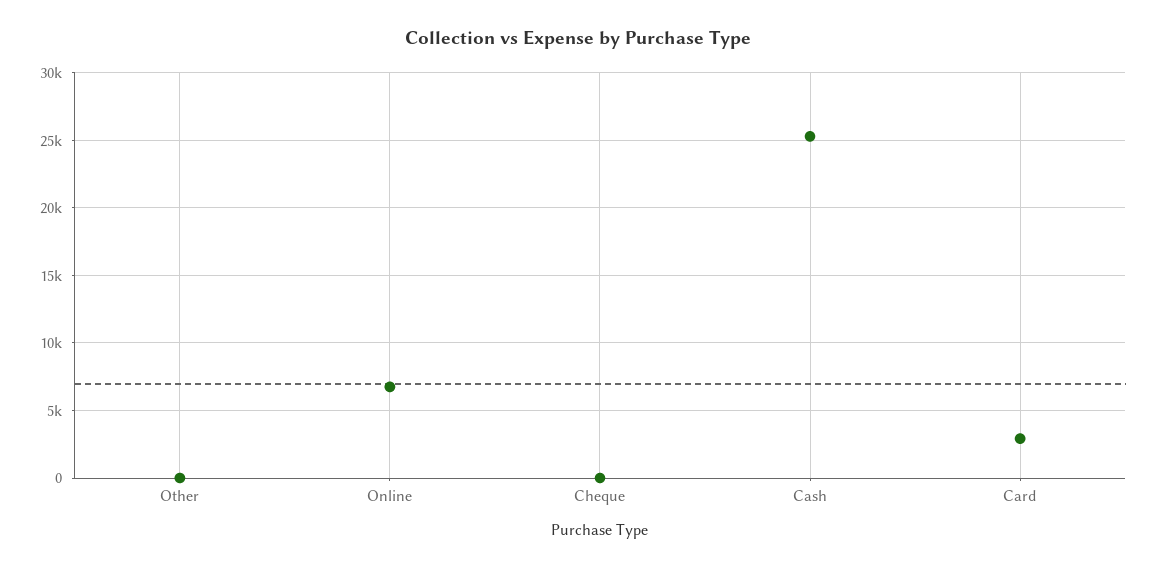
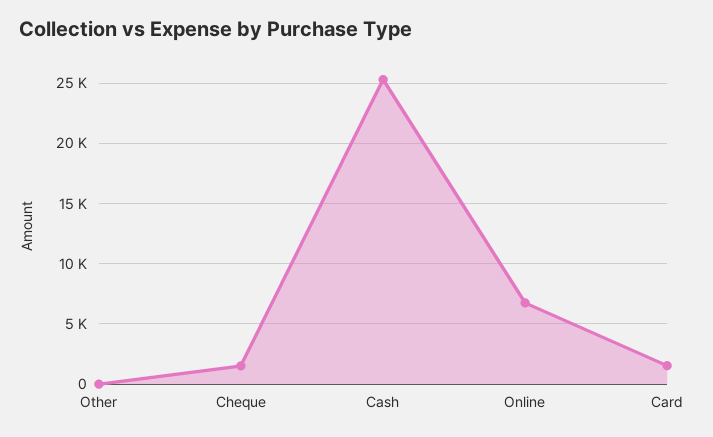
  {
    "Other": 0,
    "Online": 7000,
-   "Cheque": 0,
+   "Cheque": 1500,
    "Cash": 25500,
-   "Card": 3000
+   "Card": 1500
  }

